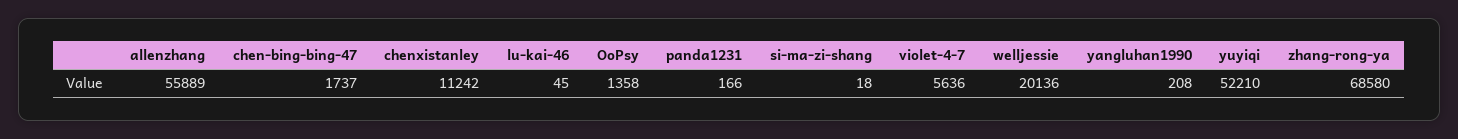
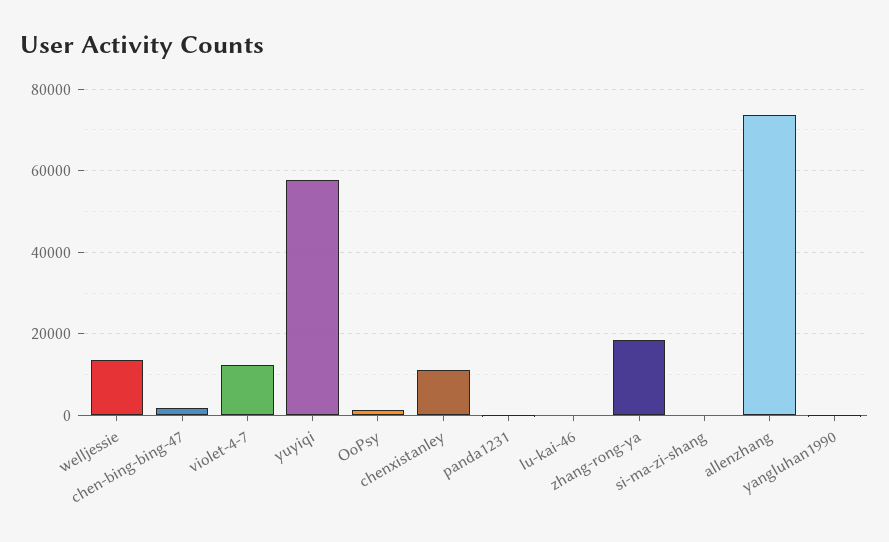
  {
-   "allenzhang": 55889,
+   "allenzhang": 74000,
    "chen-bing-bing-47": 1737,
    "chenxistanley": 11242,
    "lu-kai-46": 45,
    "OoPsy": 1358,
    "panda1231": 166,
    "si-ma-zi-shang": 18,
-   "violet-4-7": 5636,
+   "violet-4-7": 12000,
-   "welljessie": 20136,
+   "welljessie": 14000,
    "yangluhan1990": 208,
-   "yuyiqi": 52210,
+   "yuyiqi": 58000,
-   "zhang-rong-ya": 68580
+   "zhang-rong-ya": 18000
  }

